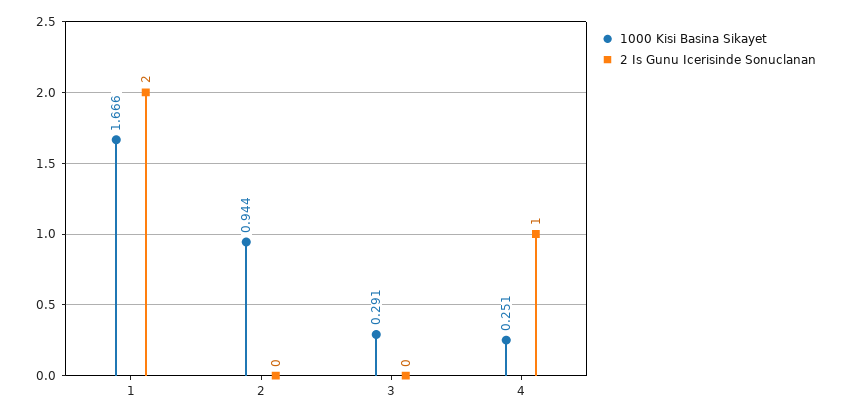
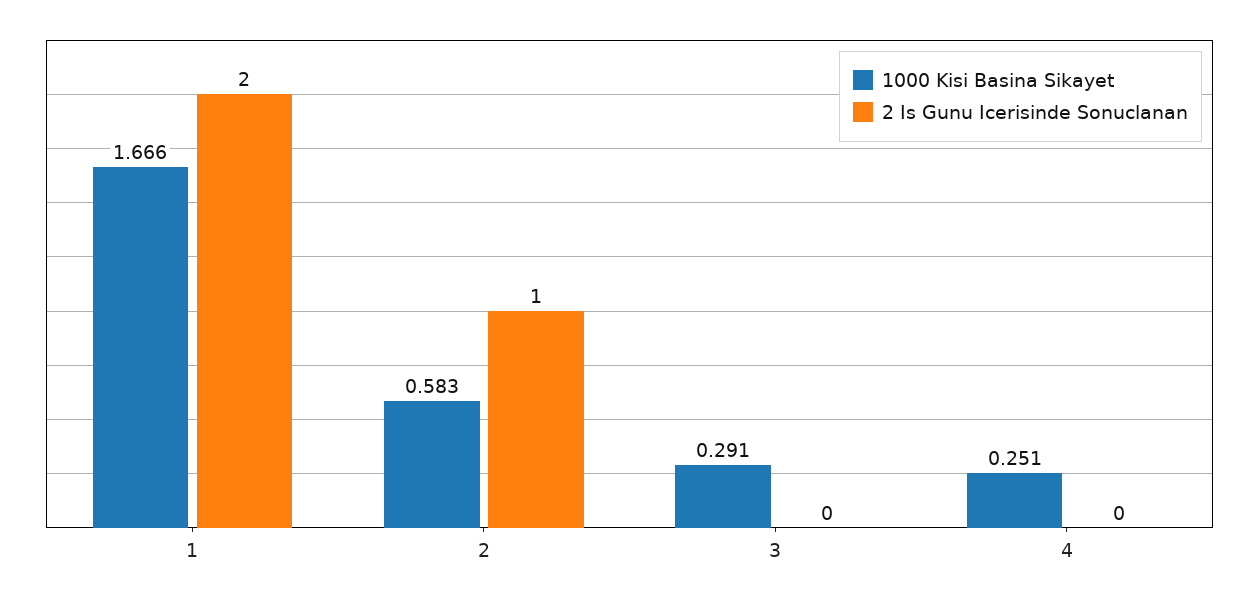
  {
    "1000 Kisi Basina Sikayet": {
      "1": 1.666,
-     "2": 0.944,
+     "2": 0.583,
      "3": 0.291,
      "4": 0.251
    },
    "2 Is Gunu Icerisinde Sonuclanan": {
      "1": 2,
-     "2": 0,
+     "2": 1,
      "3": 0,
-     "4": 1
+     "4": 0
    }
  }

